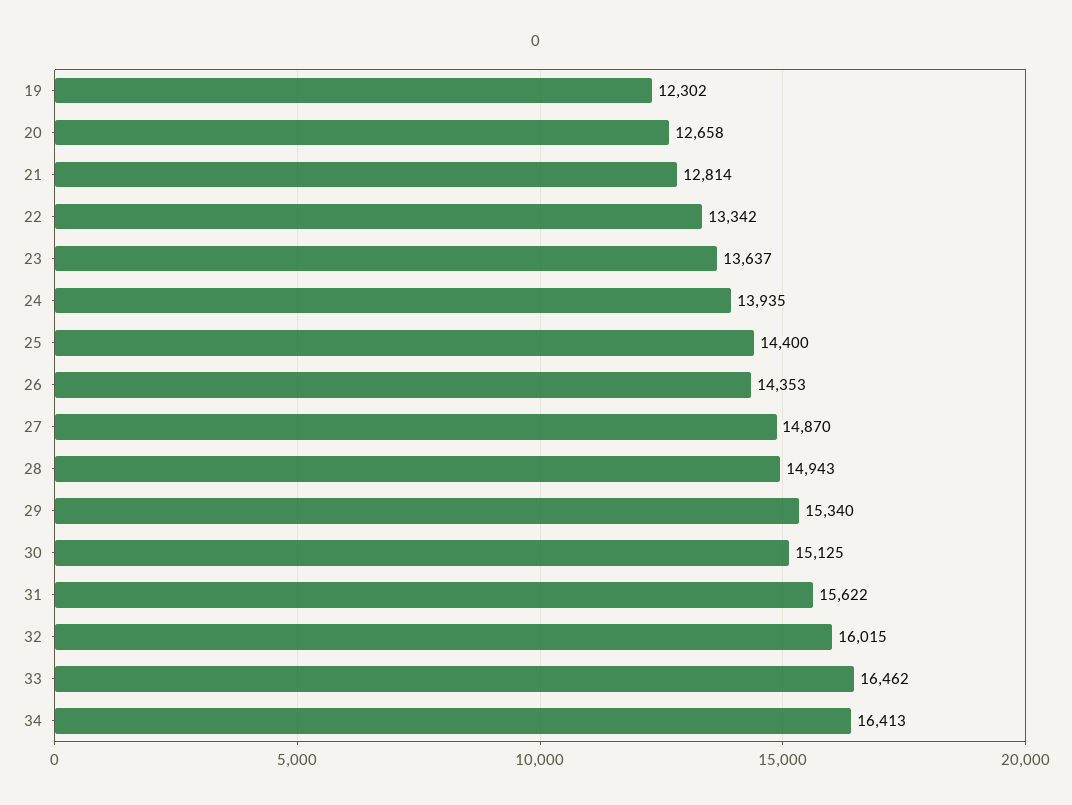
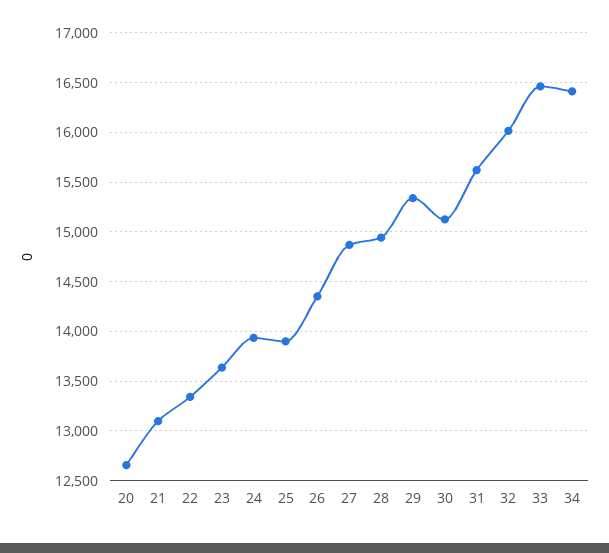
  {
-   "19": 12302,
    "20": 12658,
-   "21": 12814,
+   "21": 13100,
    "22": 13342,
    "23": 13637,
    "24": 13935,
-   "25": 14400,
+   "25": 13900,
    "26": 14353,
    "27": 14870,
    "28": 14943,
    "29": 15340,
    "30": 15125,
    "31": 15622,
    "32": 16015,
    "33": 16462,
    "34": 16413
  }

